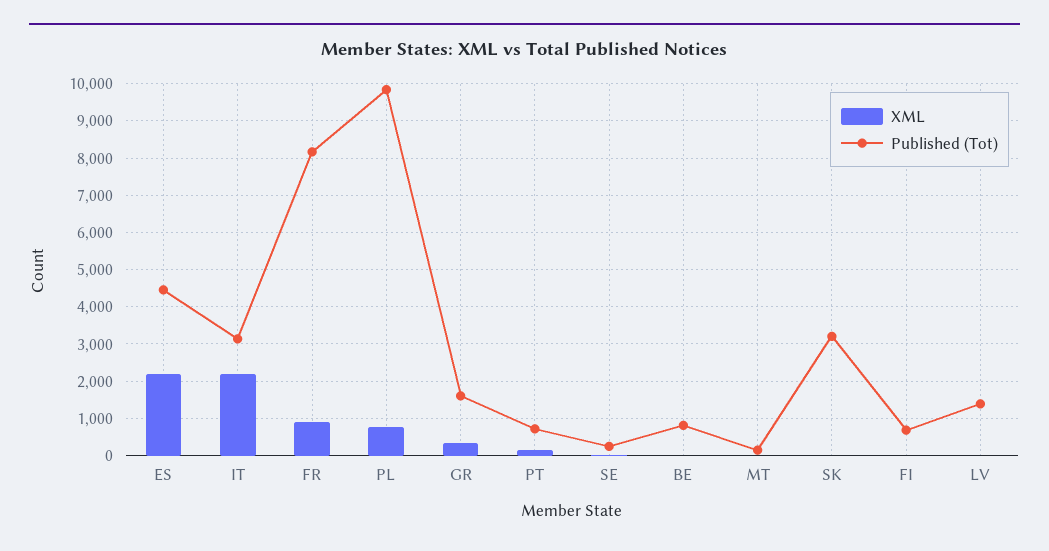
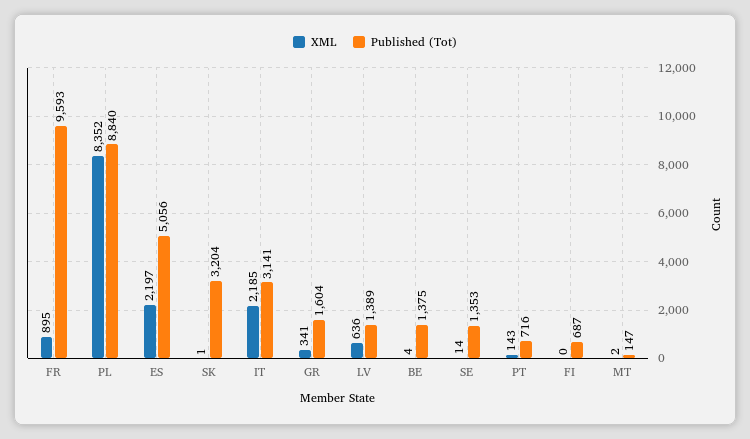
  {
    "XML": {
      "ES": 2197,
      "IT": 2185,
      "FR": 895,
-     "PL": 800,
+     "PL": 8352,
      "GR": 341,
      "PT": 143,
      "SE": 14,
      "BE": 4,
      "MT": 2,
      "SK": 1,
      "FI": 0,
-     "LV": 0
+     "LV": 636
    },
    "Published (Tot)": {
-     "ES": 4400,
+     "ES": 5056,
      "IT": 3141,
-     "FR": 8200,
+     "FR": 9593,
-     "PL": 9800,
+     "PL": 8840,
      "GR": 1604,
      "PT": 716,
-     "SE": 200,
+     "SE": 1353,
-     "BE": 800,
+     "BE": 1375,
      "MT": 147,
      "SK": 3204,
      "FI": 687,
      "LV": 1389
    }
  }

